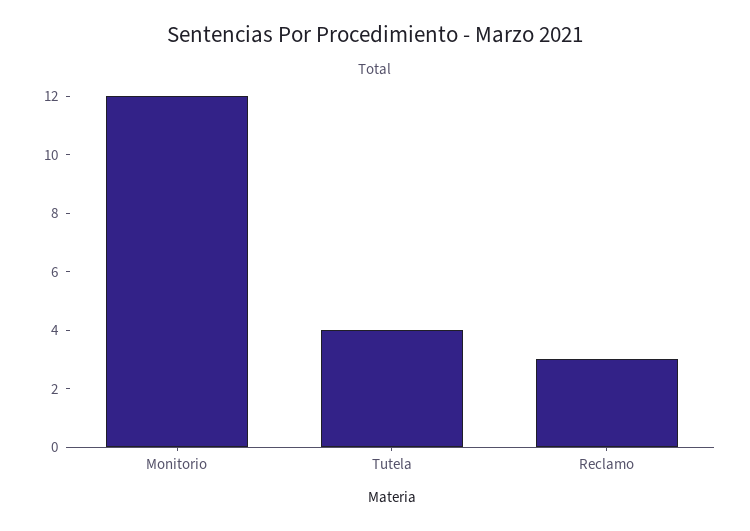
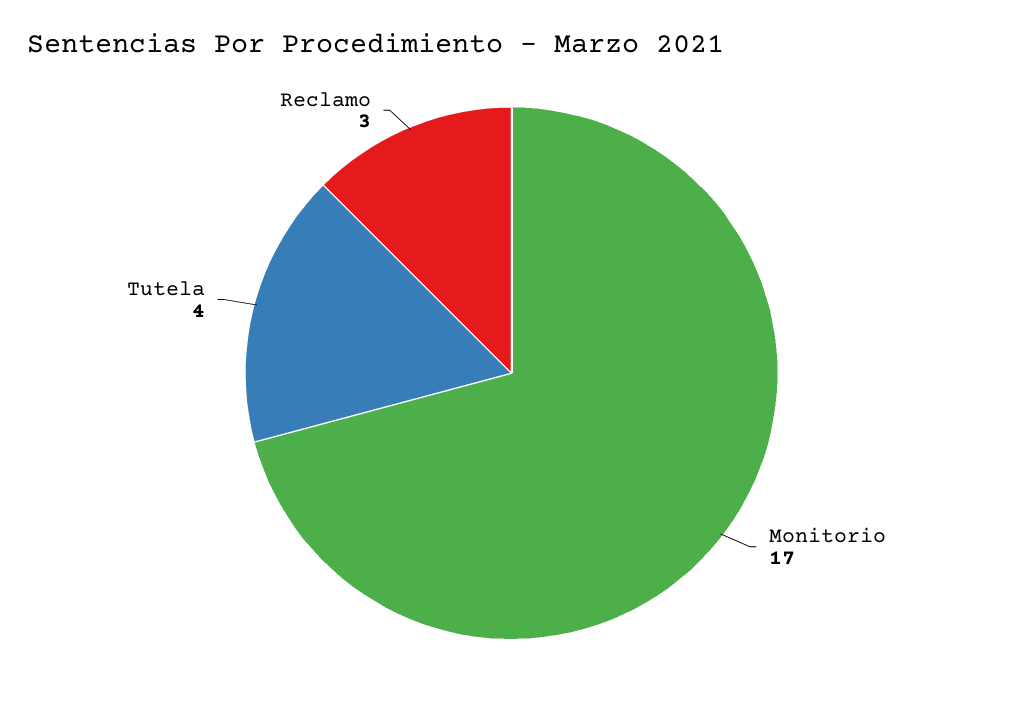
  {
-   "Monitorio": 12,
+   "Monitorio": 17,
    "Tutela": 4,
    "Reclamo": 3
  }

